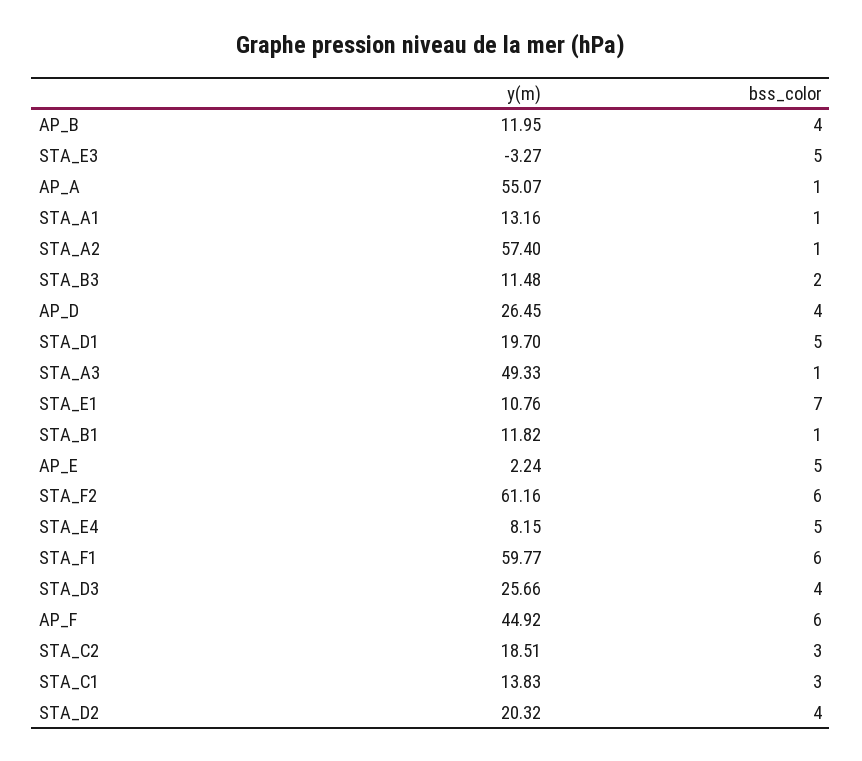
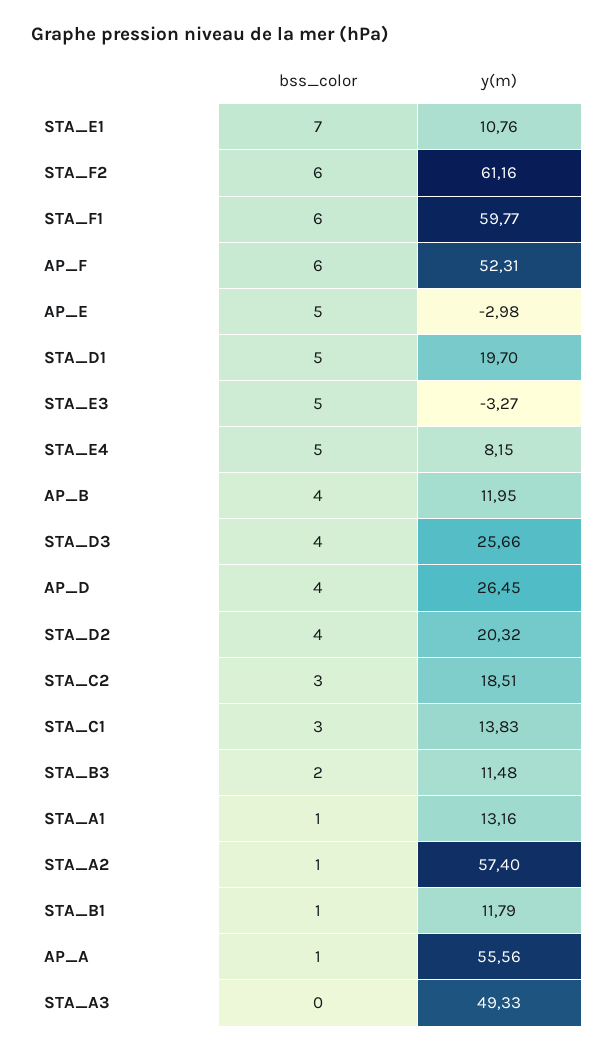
  {
    "y(m)": {
      "AP_B": 11.95,
      "STA_E3": -3.27,
-     "AP_A": 55.07,
+     "AP_A": 55.56,
      "STA_A1": 13.16,
      "STA_A2": 57.4,
      "STA_B3": 11.48,
      "AP_D": 26.45,
      "STA_D1": 19.7,
      "STA_A3": 49.33,
      "STA_E1": 10.76,
-     "STA_B1": 11.82,
+     "STA_B1": 11.79,
-     "AP_E": 2.24,
+     "AP_E": -2.98,
      "STA_F2": 61.16,
      "STA_E4": 8.15,
      "STA_F1": 59.77,
      "STA_D3": 25.66,
-     "AP_F": 44.92,
+     "AP_F": 52.31,
      "STA_C2": 18.51,
      "STA_C1": 13.83,
      "STA_D2": 20.32
    },
    "bss_color": {
      "AP_B": 4,
      "STA_E3": 5,
      "AP_A": 1,
      "STA_A1": 1,
      "STA_A2": 1,
      "STA_B3": 2,
      "AP_D": 4,
      "STA_D1": 5,
-     "STA_A3": 1,
+     "STA_A3": 0,
      "STA_E1": 7,
      "STA_B1": 1,
      "AP_E": 5,
      "STA_F2": 6,
      "STA_E4": 5,
      "STA_F1": 6,
      "STA_D3": 4,
      "AP_F": 6,
      "STA_C2": 3,
      "STA_C1": 3,
      "STA_D2": 4
    }
  }

